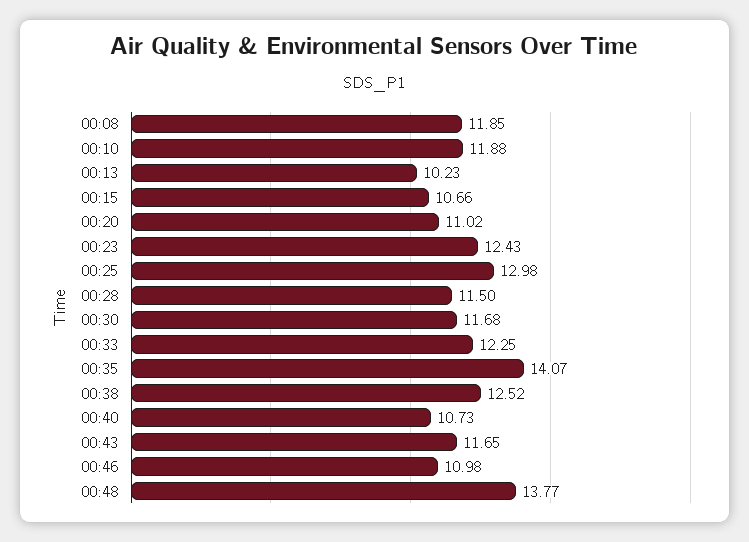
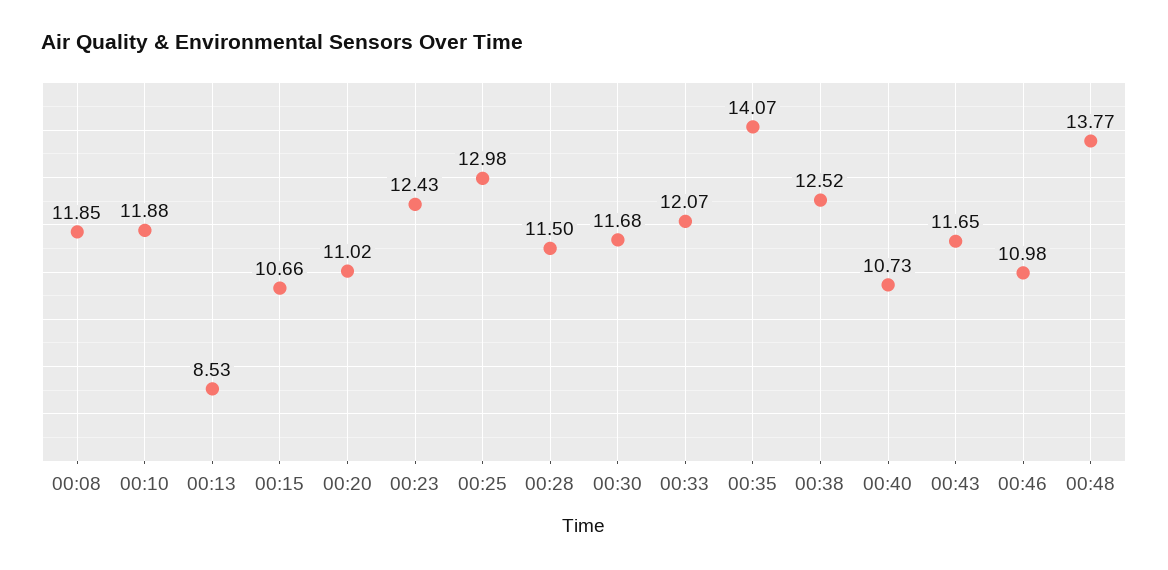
  {
    "00:08": 11.85,
    "00:10": 11.88,
-   "00:13": 10.23,
+   "00:13": 8.53,
    "00:15": 10.66,
    "00:20": 11.02,
    "00:23": 12.43,
    "00:25": 12.98,
    "00:28": 11.5,
    "00:30": 11.68,
-   "00:33": 12.25,
+   "00:33": 12.07,
    "00:35": 14.07,
    "00:38": 12.52,
    "00:40": 10.73,
    "00:43": 11.65,
    "00:46": 10.98,
    "00:48": 13.77
  }

